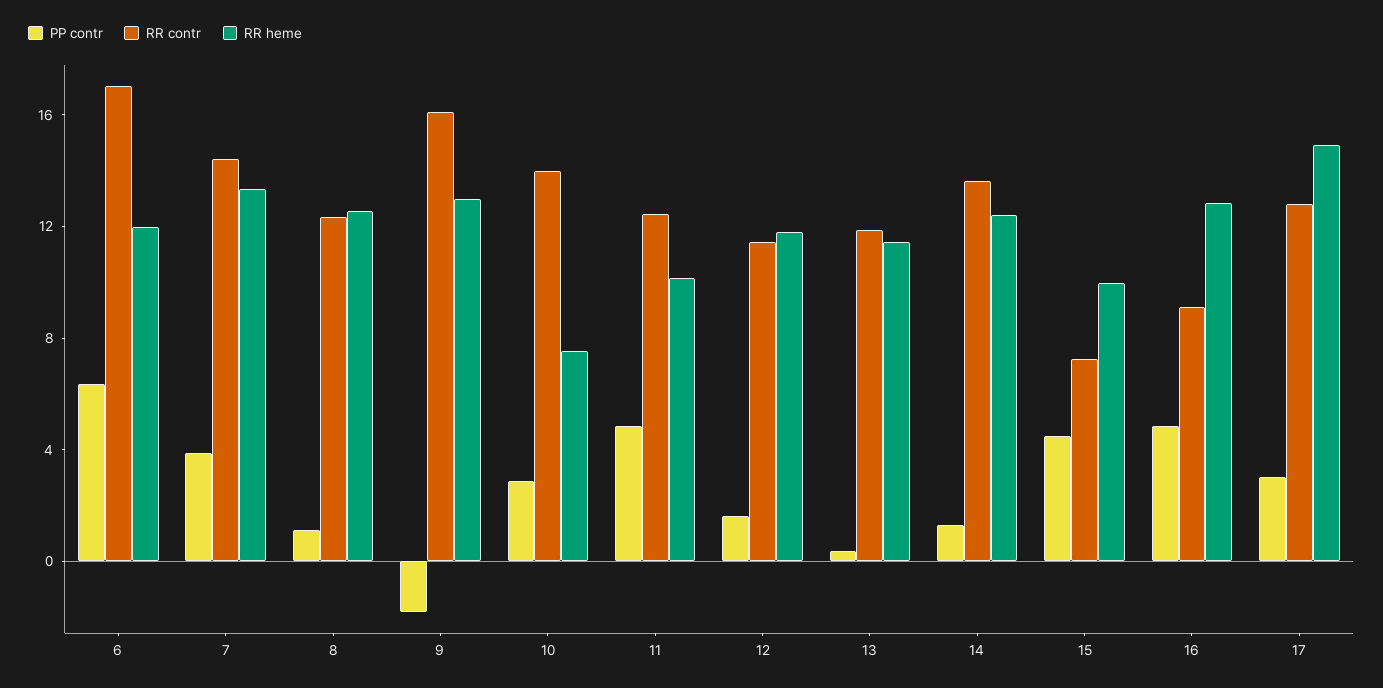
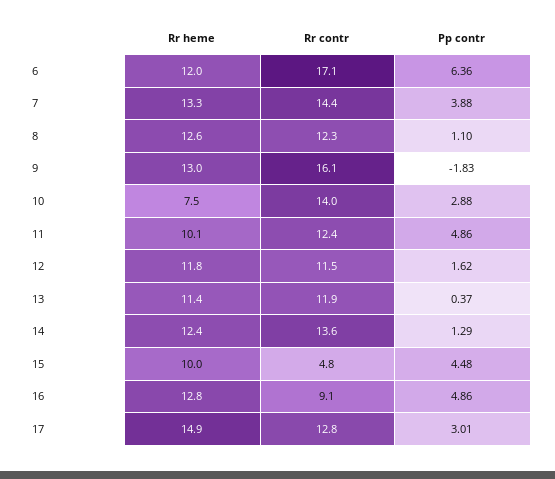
  {
    "PP contr": {
      "6": 6.36,
      "7": 3.88,
      "8": 1.1,
      "9": -1.83,
      "10": 2.88,
      "11": 4.86,
      "12": 1.62,
      "13": 0.37,
      "14": 1.29,
      "15": 4.48,
      "16": 4.86,
      "17": 3.01
    },
    "RR contr": {
      "6": 17.1,
      "7": 14.4,
      "8": 12.3,
      "9": 16.1,
      "10": 14,
      "11": 12.4,
      "12": 11.5,
      "13": 11.9,
      "14": 13.6,
-     "15": 7,
+     "15": 4.8,
      "16": 9.1,
      "17": 12.8
    },
    "RR heme": {
      "6": 12,
      "7": 13.3,
      "8": 12.6,
      "9": 13,
      "10": 7.5,
      "11": 10.1,
      "12": 11.8,
      "13": 11.4,
      "14": 12.4,
      "15": 10,
      "16": 12.8,
      "17": 14.9
    }
  }

